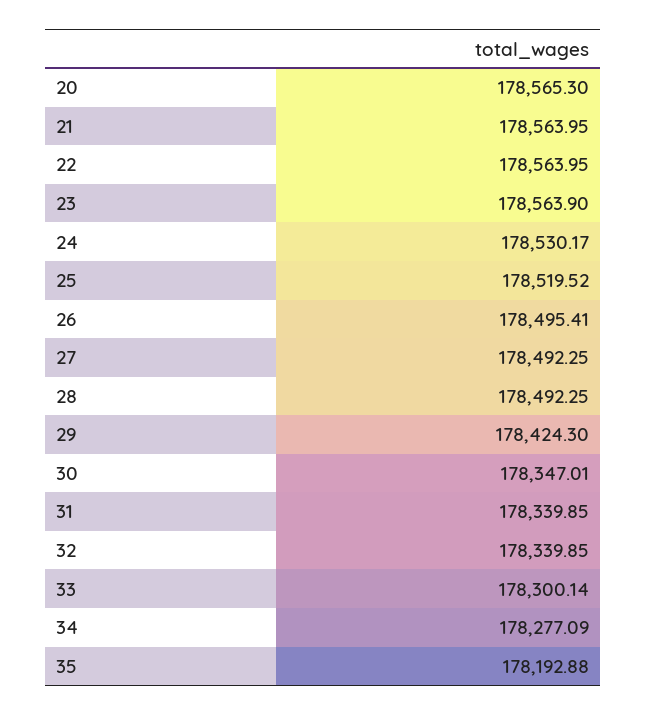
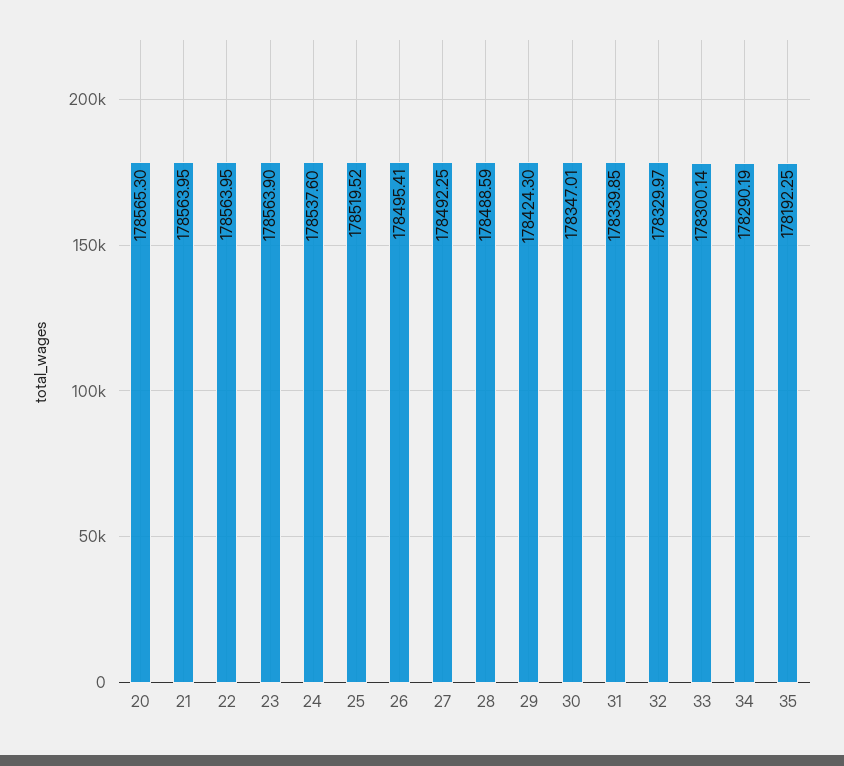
  {
    "20": 178565.3,
    "21": 178563.95,
    "22": 178563.95,
    "23": 178563.9,
-   "24": 178530.17,
+   "24": 178537.6,
    "25": 178519.52,
    "26": 178495.41,
    "27": 178492.25,
-   "28": 178492.25,
+   "28": 178488.59,
    "29": 178424.3,
    "30": 178347.01,
    "31": 178339.85,
-   "32": 178339.85,
+   "32": 178329.97,
    "33": 178300.14,
-   "34": 178277.09,
+   "34": 178290.19,
-   "35": 178192.88
+   "35": 178192.25
  }

